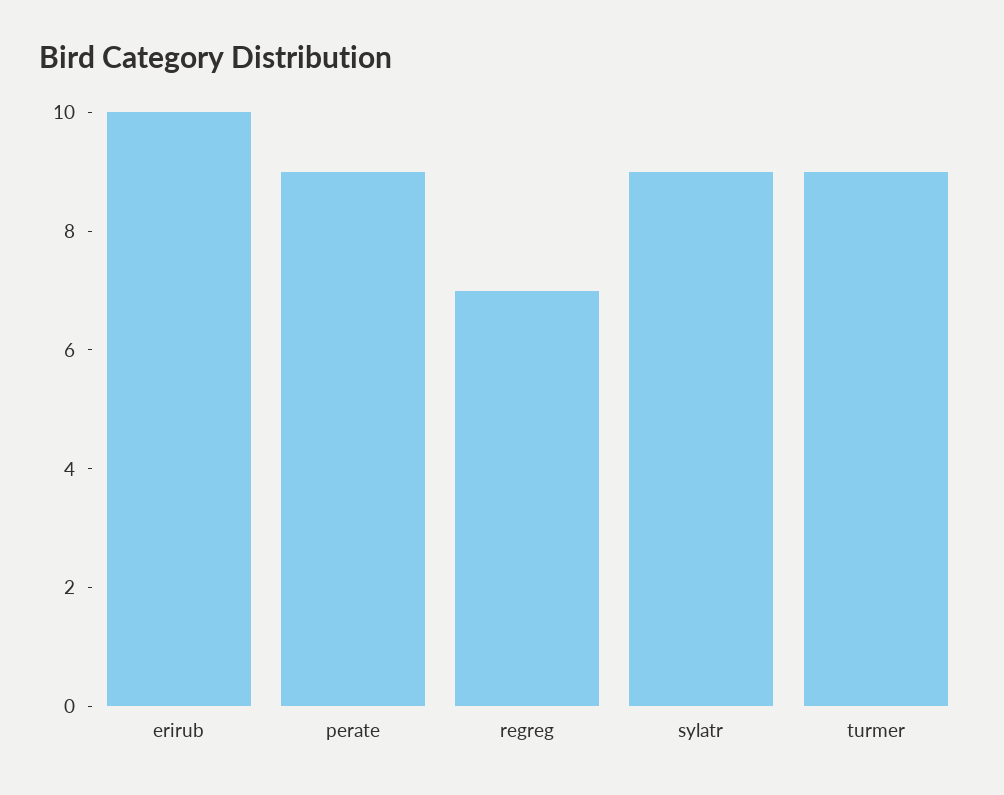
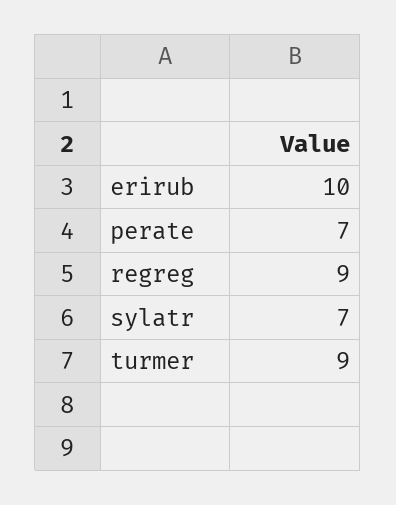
  {
    "erirub": 10,
-   "perate": 9,
+   "perate": 7,
-   "regreg": 7,
+   "regreg": 9,
-   "sylatr": 9,
+   "sylatr": 7,
    "turmer": 9
  }

